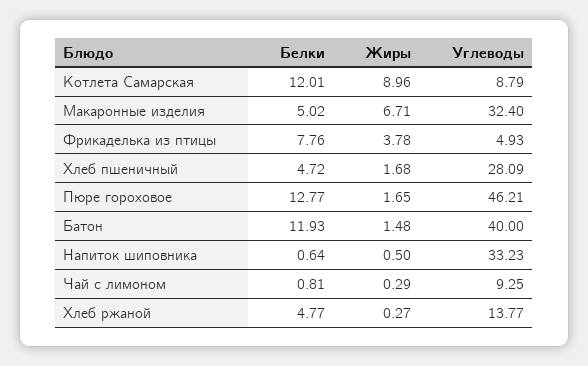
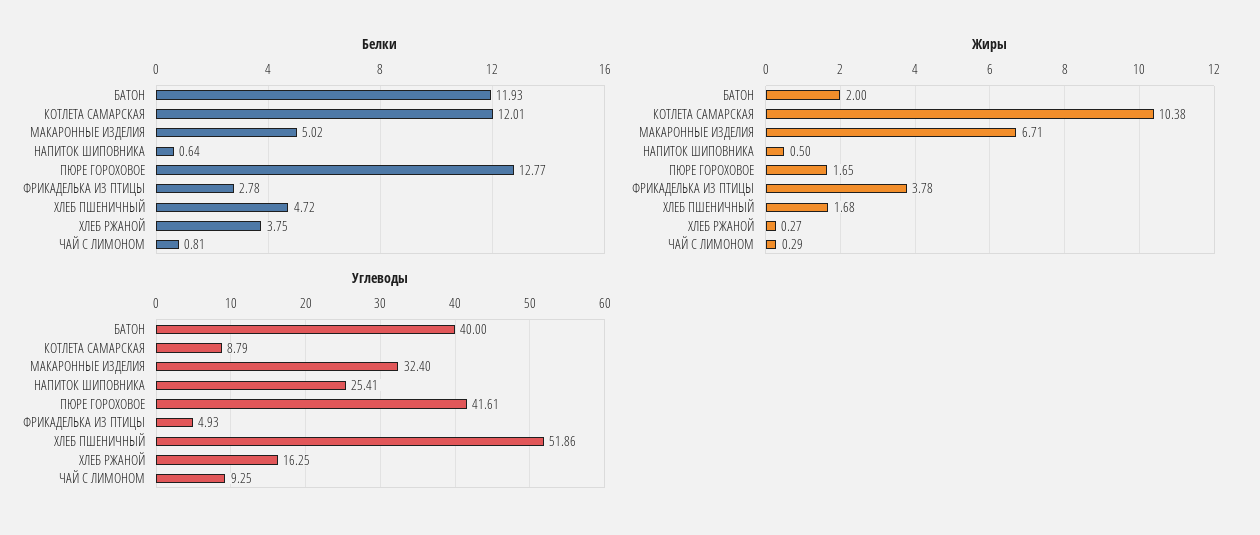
  {
    "Белки": {
      "Котлета Самарская": 12.01,
      "Макаронные изделия": 5.02,
-     "Фрикаделька из птицы": 7.76,
+     "Фрикаделька из птицы": 2.78,
      "Хлеб пшеничный": 4.72,
      "Пюре гороховое": 12.77,
      "Батон": 11.93,
      "Напиток шиповника": 0.64,
      "Чай с лимоном": 0.81,
-     "Хлеб ржаной": 4.77
+     "Хлеб ржаной": 3.75
    },
    "Жиры": {
-     "Котлета Самарская": 8.96,
+     "Котлета Самарская": 10.38,
      "Макаронные изделия": 6.71,
      "Фрикаделька из птицы": 3.78,
      "Хлеб пшеничный": 1.68,
      "Пюре гороховое": 1.65,
-     "Батон": 1.48,
+     "Батон": 2,
      "Напиток шиповника": 0.5,
      "Чай с лимоном": 0.29,
      "Хлеб ржаной": 0.27
    },
    "Углеводы": {
      "Котлета Самарская": 8.79,
      "Макаронные изделия": 32.4,
      "Фрикаделька из птицы": 4.93,
-     "Хлеб пшеничный": 28.09,
+     "Хлеб пшеничный": 51.86,
-     "Пюре гороховое": 46.21,
+     "Пюре гороховое": 41.61,
      "Батон": 40,
-     "Напиток шиповника": 33.23,
+     "Напиток шиповника": 25.41,
      "Чай с лимоном": 9.25,
-     "Хлеб ржаной": 13.77
+     "Хлеб ржаной": 16.25
    }
  }

